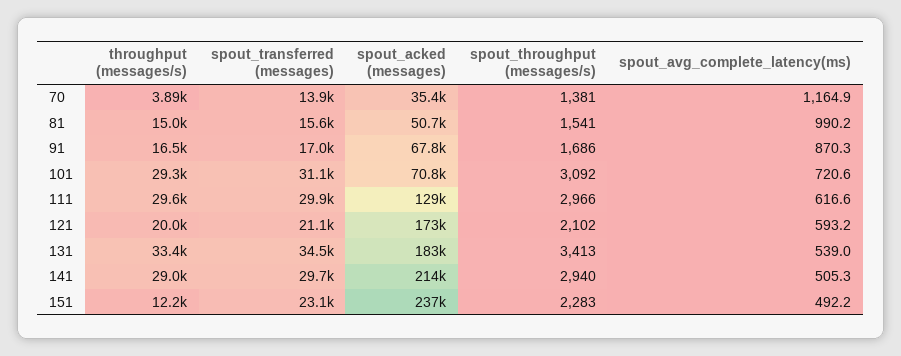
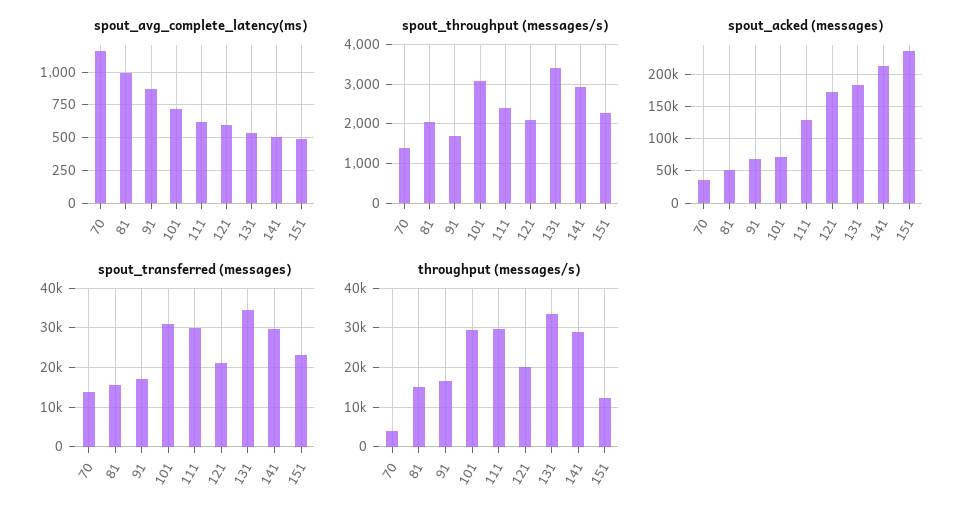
  {
    "throughput (messages/s)": {
      "70": 3890,
      "81": 15000,
      "91": 16500,
      "101": 29300,
      "111": 29600,
      "121": 20000,
      "131": 33400,
      "141": 29000,
      "151": 12200
    },
    "spout_transferred (messages)": {
      "70": 13900,
      "81": 15600,
      "91": 17000,
      "101": 31100,
      "111": 29900,
      "121": 21100,
      "131": 34500,
      "141": 29700,
      "151": 23100
    },
    "spout_acked (messages)": {
      "70": 35400,
      "81": 50700,
      "91": 67800,
      "101": 70800,
      "111": 129000,
      "121": 173000,
      "131": 183000,
      "141": 214000,
      "151": 237000
    },
    "spout_throughput (messages/s)": {
      "70": 1381,
-     "81": 1541,
+     "81": 2000,
      "91": 1686,
      "101": 3092,
-     "111": 2966,
+     "111": 2400,
      "121": 2102,
      "131": 3413,
      "141": 2940,
      "151": 2283
    },
    "spout_avg_complete_latency(ms)": {
      "70": 1164.9,
      "81": 990.2,
      "91": 870.3,
      "101": 720.6,
      "111": 616.6,
      "121": 593.2,
      "131": 539,
      "141": 505.3,
      "151": 492.2
    }
  }

